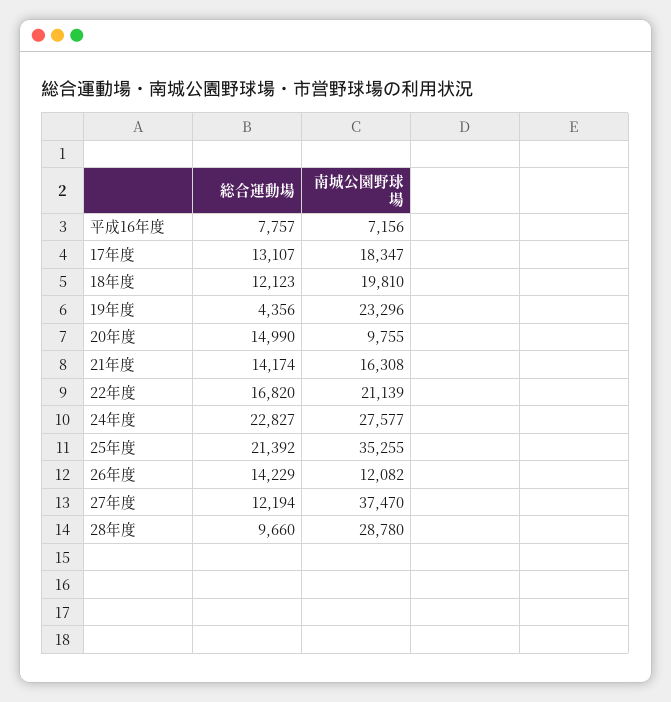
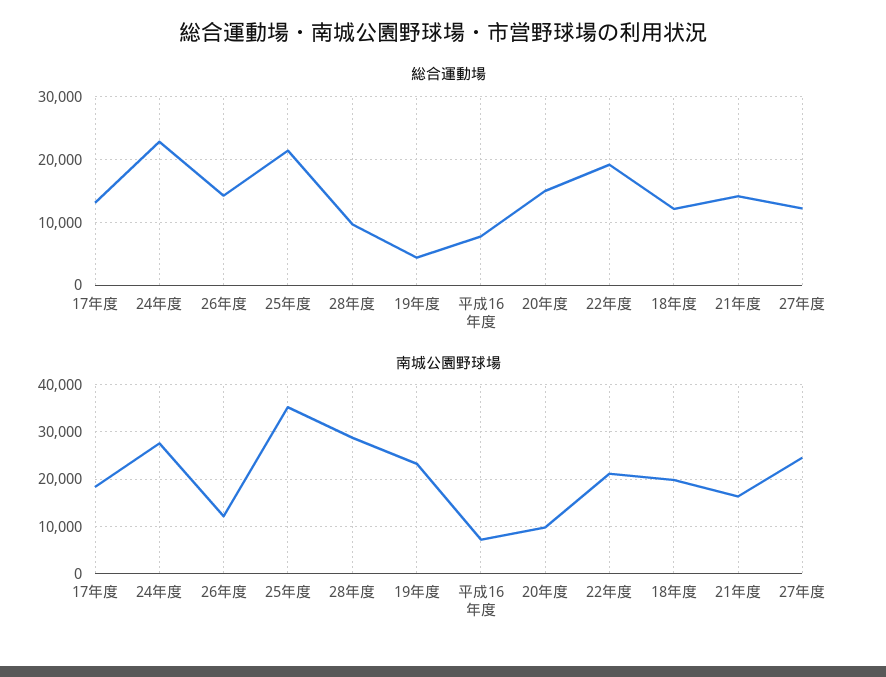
  {
    "総合運動場": {
      "平成16年度": 7757,
      "17年度": 13107,
      "18年度": 12123,
      "19年度": 4356,
      "20年度": 14990,
      "21年度": 14174,
-     "22年度": 16820,
+     "22年度": 19000,
      "24年度": 22827,
      "25年度": 21392,
      "26年度": 14229,
      "27年度": 12194,
      "28年度": 9660
    },
    "南城公園野球場": {
      "平成16年度": 7156,
      "17年度": 18347,
      "18年度": 19810,
      "19年度": 23296,
      "20年度": 9755,
      "21年度": 16308,
      "22年度": 21139,
      "24年度": 27577,
      "25年度": 35255,
      "26年度": 12082,
-     "27年度": 37470,
+     "27年度": 24000,
      "28年度": 28780
    }
  }

